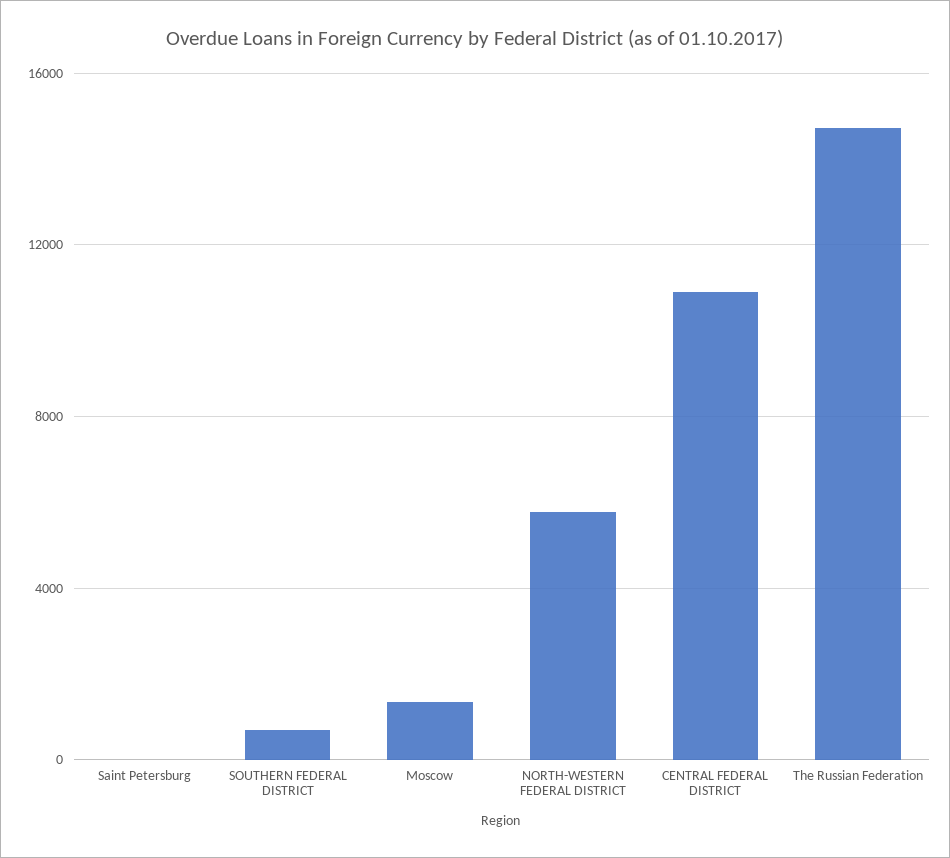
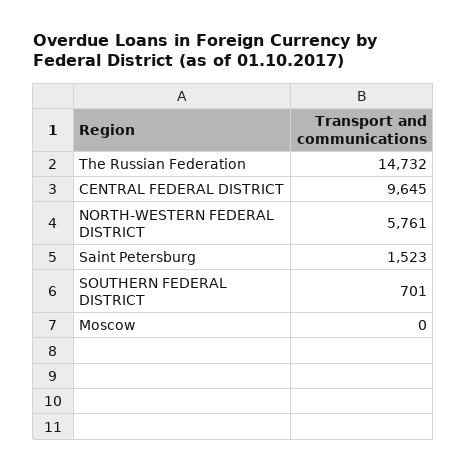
  {
-   "Saint Petersburg": 0,
+   "Saint Petersburg": 1523,
    "SOUTHERN FEDERAL DISTRICT": 701,
-   "Moscow": 1500,
+   "Moscow": 0,
    "NORTH-WESTERN FEDERAL DISTRICT": 5761,
-   "CENTRAL FEDERAL DISTRICT": 11000,
+   "CENTRAL FEDERAL DISTRICT": 9645,
    "The Russian Federation": 14732
  }

